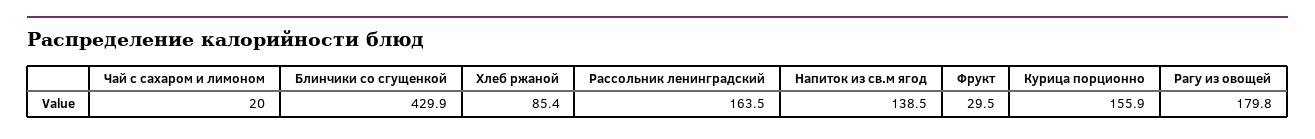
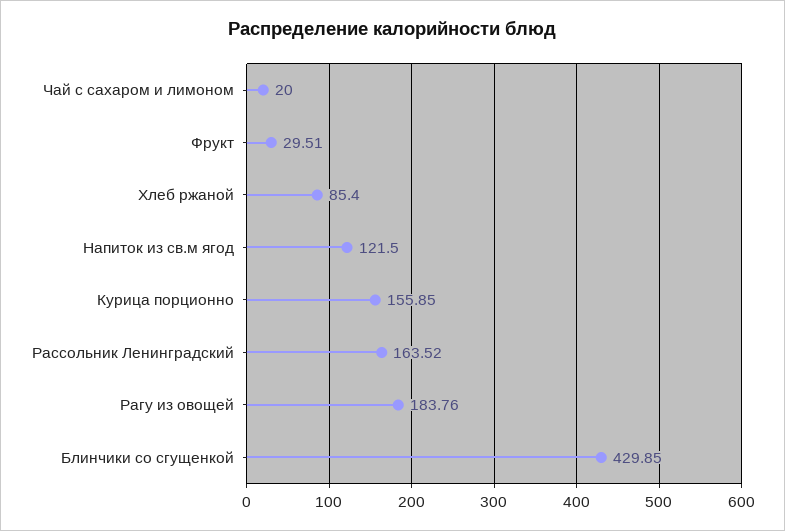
  {
    "Чай с сахаром и лимоном": 20,
    "Блинчики со сгущенкой": 429.85,
    "Хлеб ржаной": 85.4,
    "Рассольник ленинградский": 163.52,
-   "Напиток из св.м ягод": 138.5,
+   "Напиток из св.м ягод": 121.5,
    "Фрукт": 29.51,
    "Курица порционно": 155.85,
-   "Рагу из овощей": 179.8
+   "Рагу из овощей": 183.76
  }

